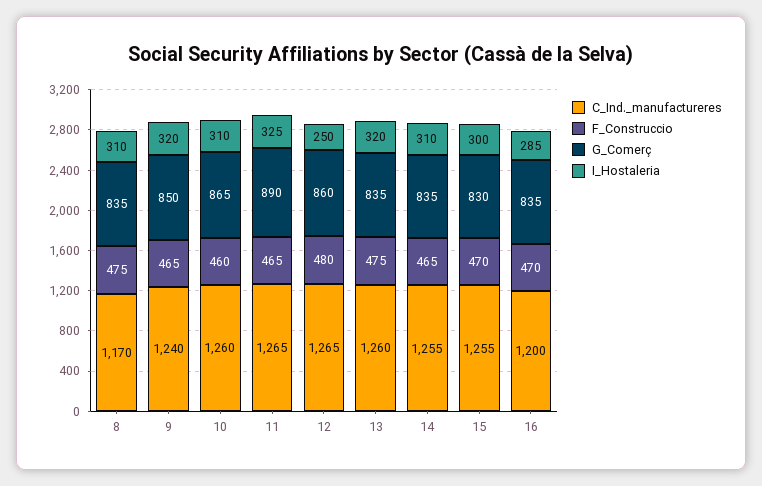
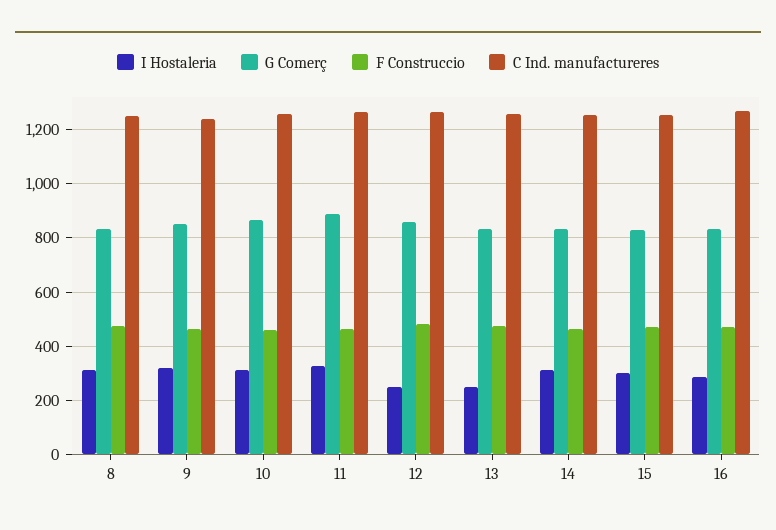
  {
    "C_Ind._manufactureres": {
-     "8": 1170,
+     "8": 1250,
      "9": 1240,
      "10": 1260,
      "11": 1265,
      "12": 1265,
      "13": 1260,
      "14": 1255,
      "15": 1255,
-     "16": 1200
+     "16": 1275
    },
    "F_Construccio": {
      "8": 475,
      "9": 465,
      "10": 460,
      "11": 465,
      "12": 480,
      "13": 475,
      "14": 465,
      "15": 470,
      "16": 470
    },
    "G_Comerç": {
      "8": 835,
      "9": 850,
      "10": 865,
      "11": 890,
      "12": 860,
      "13": 835,
      "14": 835,
      "15": 830,
      "16": 835
    },
    "I_Hostaleria": {
      "8": 310,
      "9": 320,
      "10": 310,
      "11": 325,
      "12": 250,
-     "13": 320,
+     "13": 250,
      "14": 310,
      "15": 300,
      "16": 285
    }
  }

